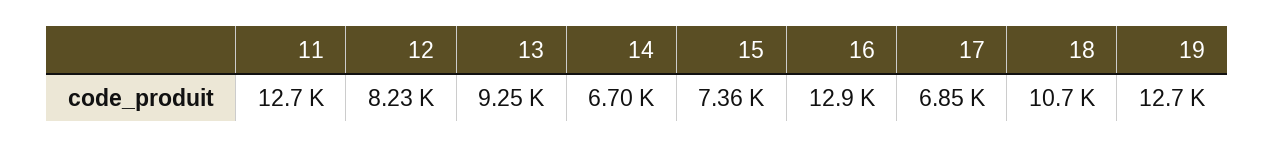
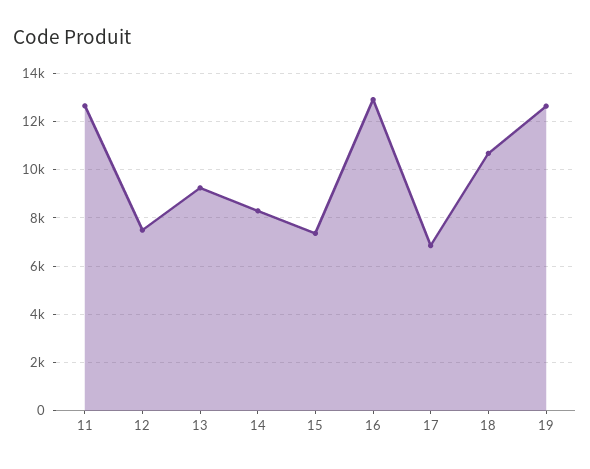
  {
    "11": 12700,
-   "12": 8230,
+   "12": 7500,
    "13": 9250,
-   "14": 6700,
+   "14": 8250,
    "15": 7360,
    "16": 12900,
    "17": 6850,
    "18": 10700,
    "19": 12700
  }

